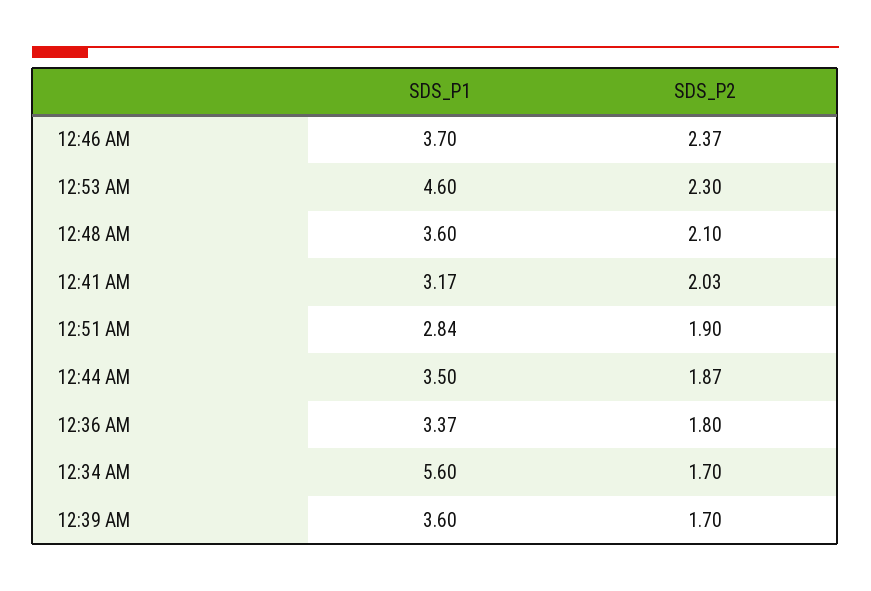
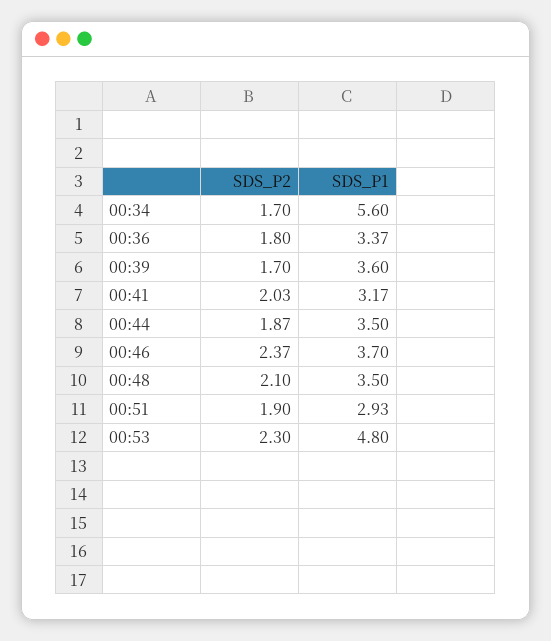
  {
    "SDS_P1": {
      "12:46 AM": 3.7,
-     "12:53 AM": 4.6,
+     "12:53 AM": 4.8,
-     "12:48 AM": 3.6,
+     "12:48 AM": 3.5,
      "12:41 AM": 3.17,
-     "12:51 AM": 2.84,
+     "12:51 AM": 2.93,
      "12:44 AM": 3.5,
      "12:36 AM": 3.37,
      "12:34 AM": 5.6,
      "12:39 AM": 3.6
    },
    "SDS_P2": {
      "12:46 AM": 2.37,
      "12:53 AM": 2.3,
      "12:48 AM": 2.1,
      "12:41 AM": 2.03,
      "12:51 AM": 1.9,
      "12:44 AM": 1.87,
      "12:36 AM": 1.8,
      "12:34 AM": 1.7,
      "12:39 AM": 1.7
    }
  }

